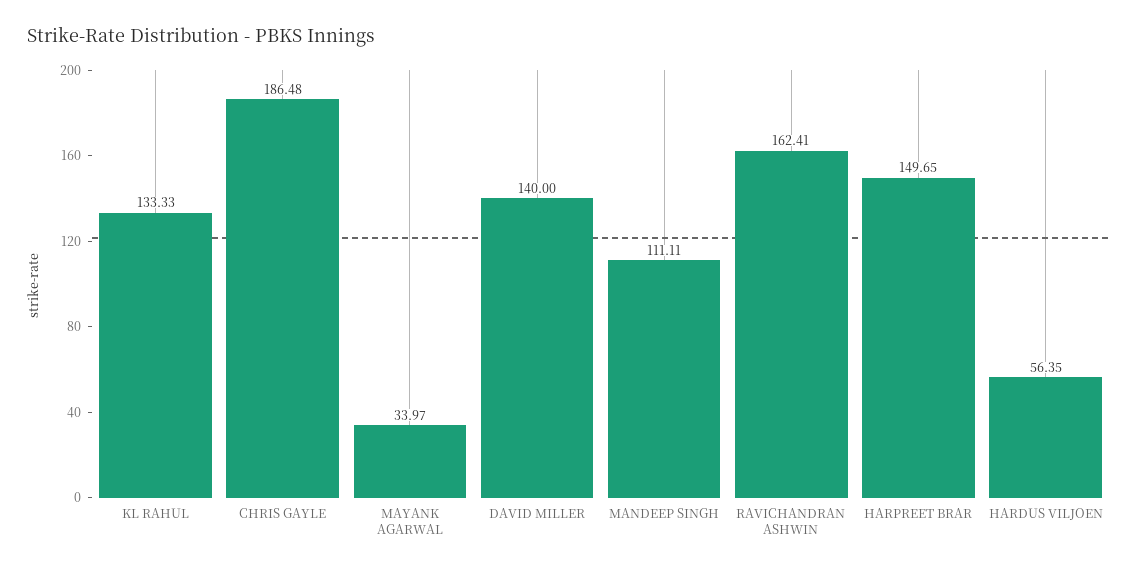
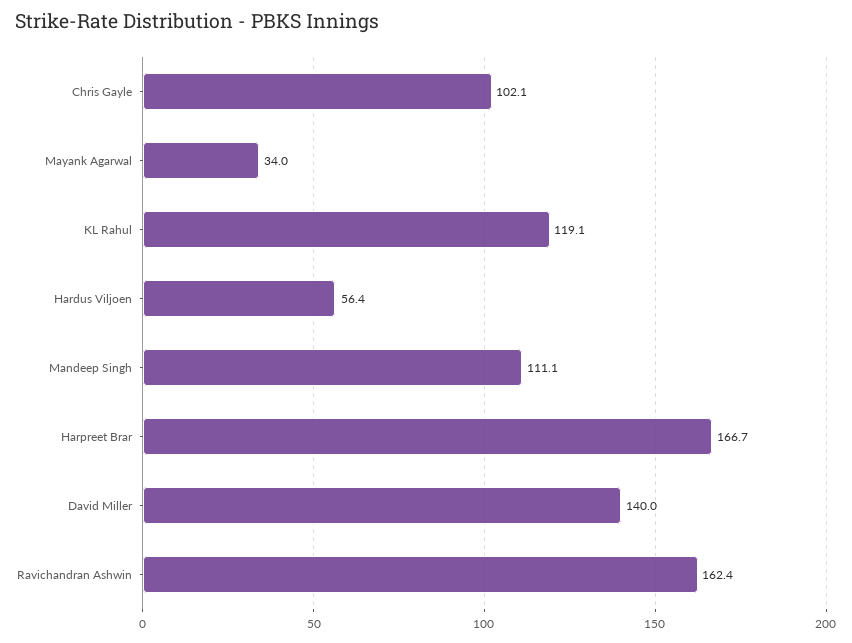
  {
-   "KL RAHUL": 133.33,
+   "KL RAHUL": 119.1,
-   "CHRIS GAYLE": 186.48,
+   "CHRIS GAYLE": 102.1,
    "MAYANK AGARWAL": 33.97,
    "DAVID MILLER": 140,
    "MANDEEP SINGH": 111.11,
    "RAVICHANDRAN ASHWIN": 162.41,
-   "HARPREET BRAR": 149.65,
+   "HARPREET BRAR": 166.7,
    "HARDUS VILJOEN": 56.35
  }

